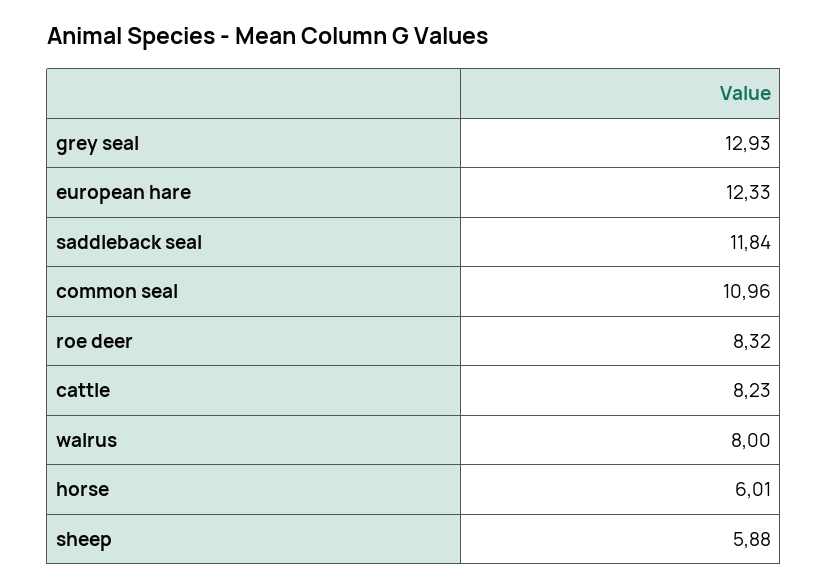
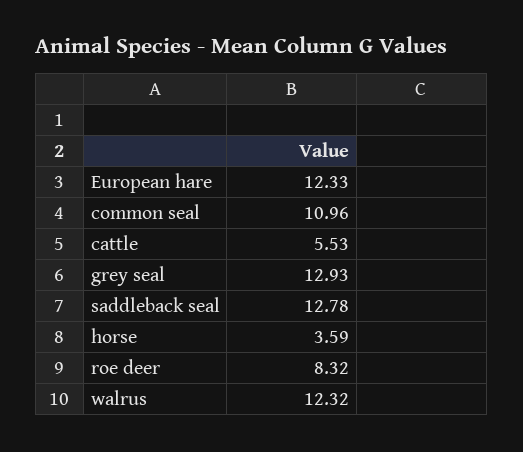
  {
    "grey seal": 12.93,
    "european hare": 12.33,
-   "saddleback seal": 11.84,
+   "saddleback seal": 12.78,
    "common seal": 10.96,
    "roe deer": 8.32,
-   "cattle": 8.23,
+   "cattle": 5.53,
-   "walrus": 8,
+   "walrus": 12.32,
-   "horse": 6.01,
+   "horse": 3.59
-   "sheep": 5.88
  }

